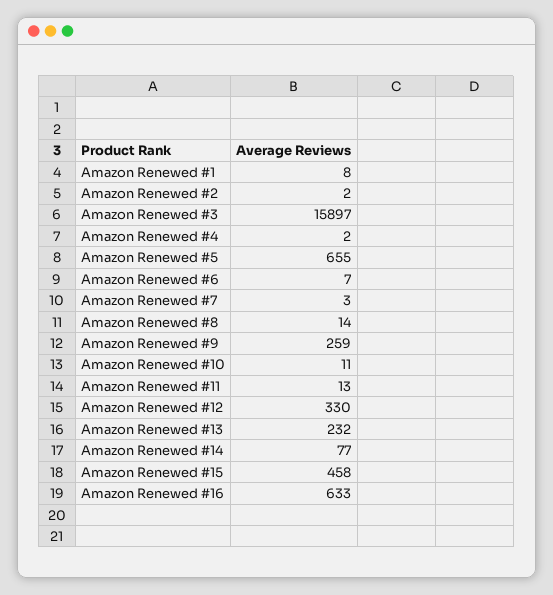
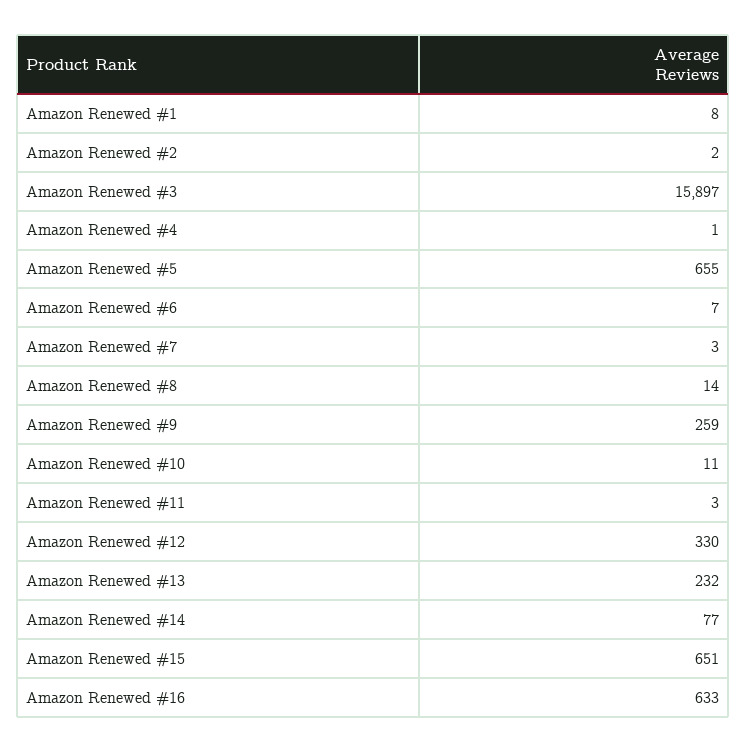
  {
    "Amazon Renewed #1": 8,
    "Amazon Renewed #2": 2,
    "Amazon Renewed #3": 15897,
-   "Amazon Renewed #4": 2,
+   "Amazon Renewed #4": 1,
    "Amazon Renewed #5": 655,
    "Amazon Renewed #6": 7,
    "Amazon Renewed #7": 3,
    "Amazon Renewed #8": 14,
    "Amazon Renewed #9": 259,
    "Amazon Renewed #10": 11,
-   "Amazon Renewed #11": 13,
+   "Amazon Renewed #11": 3,
    "Amazon Renewed #12": 330,
    "Amazon Renewed #13": 232,
    "Amazon Renewed #14": 77,
-   "Amazon Renewed #15": 458,
+   "Amazon Renewed #15": 651,
    "Amazon Renewed #16": 633
  }

